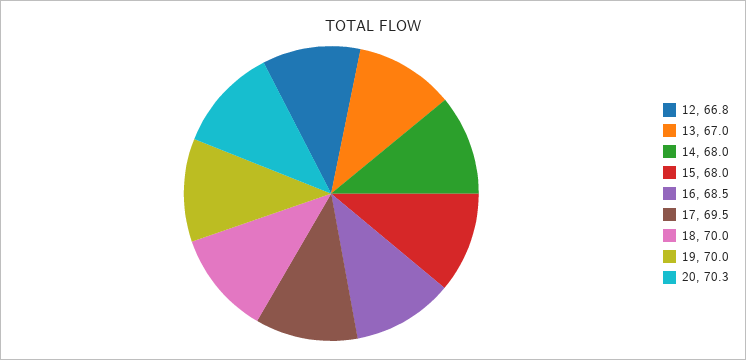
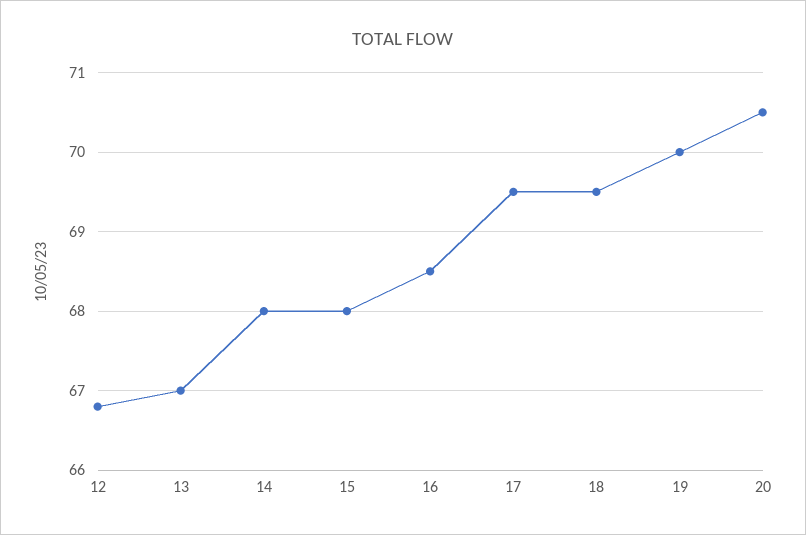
  {
    "12": 66.8,
    "13": 67,
    "14": 68,
    "15": 68,
    "16": 68.5,
    "17": 69.5,
-   "18": 70,
+   "18": 69.5,
    "19": 70,
-   "20": 70.3
+   "20": 70.5
  }

